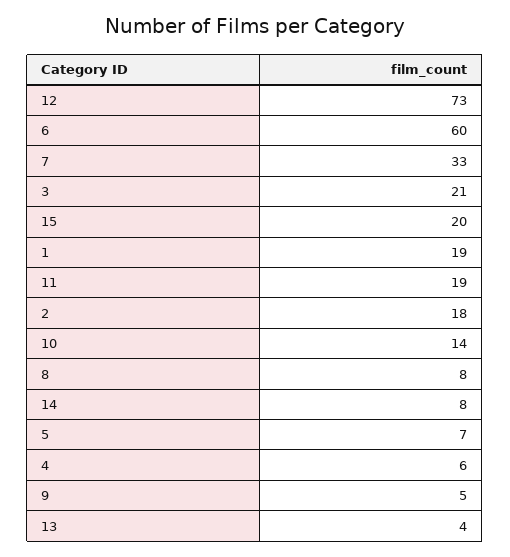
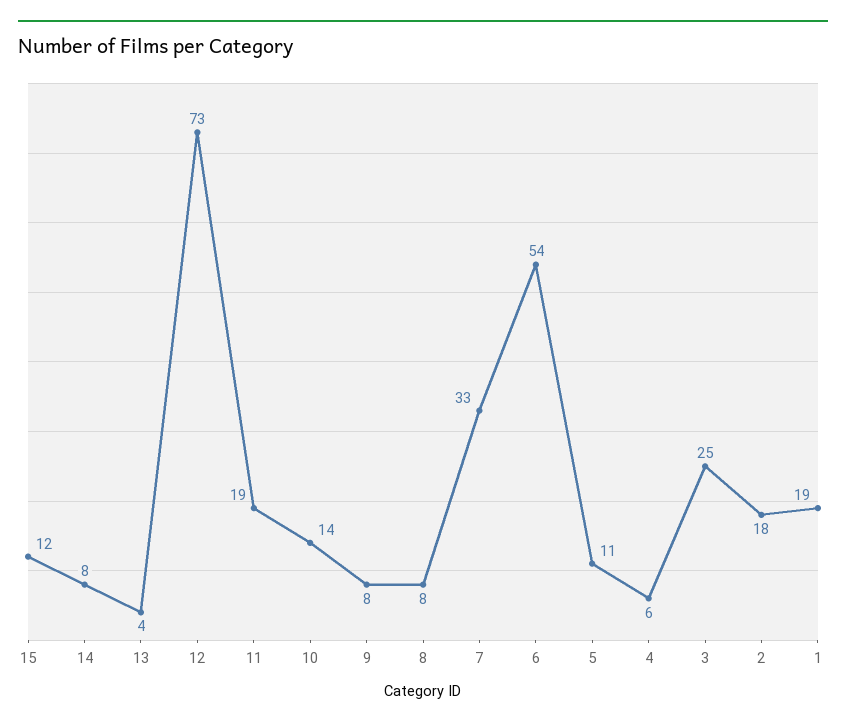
  {
    "12": 73,
-   "6": 60,
+   "6": 54,
    "7": 33,
-   "3": 21,
+   "3": 25,
-   "15": 20,
+   "15": 12,
    "1": 19,
    "11": 19,
    "2": 18,
    "10": 14,
    "8": 8,
    "14": 8,
-   "5": 7,
+   "5": 11,
    "4": 6,
-   "9": 5,
+   "9": 8,
    "13": 4
  }

